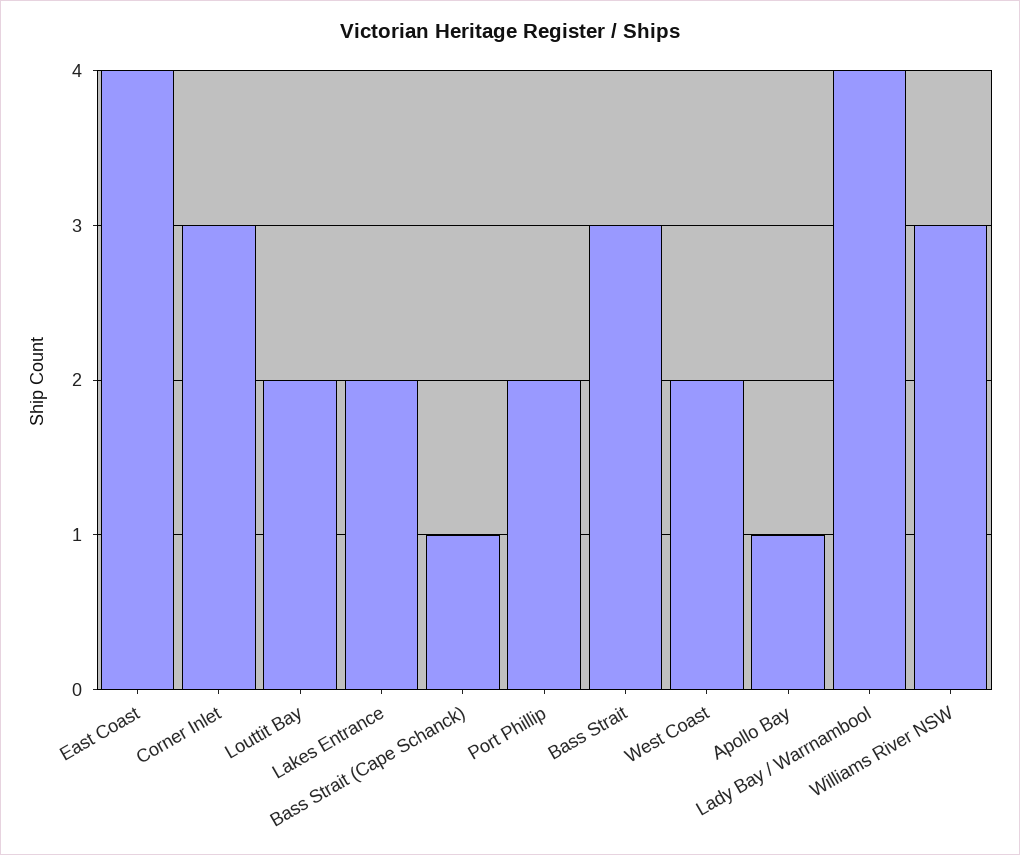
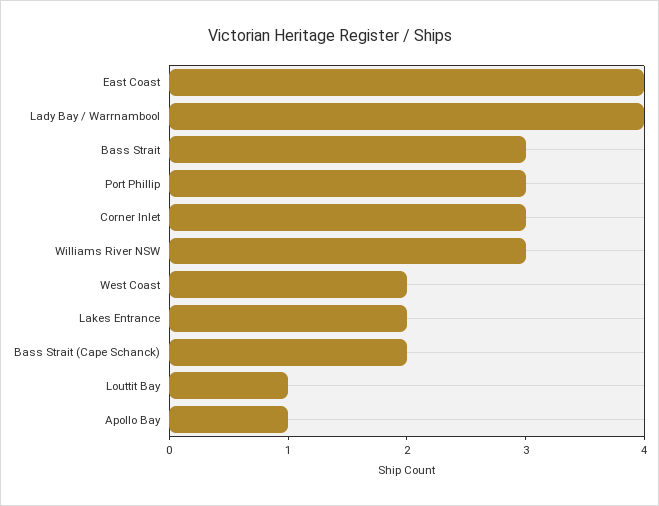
  {
    "East Coast": 4,
    "Corner Inlet": 3,
-   "Louttit Bay": 2,
+   "Louttit Bay": 1,
    "Lakes Entrance": 2,
-   "Bass Strait (Cape Schanck)": 1,
+   "Bass Strait (Cape Schanck)": 2,
-   "Port Phillip": 2,
+   "Port Phillip": 3,
    "Bass Strait": 3,
    "West Coast": 2,
    "Apollo Bay": 1,
    "Lady Bay / Warrnambool": 4,
    "Williams River NSW": 3
  }

